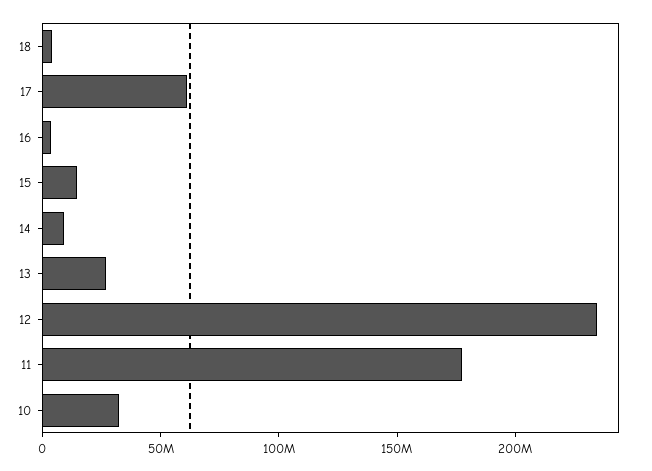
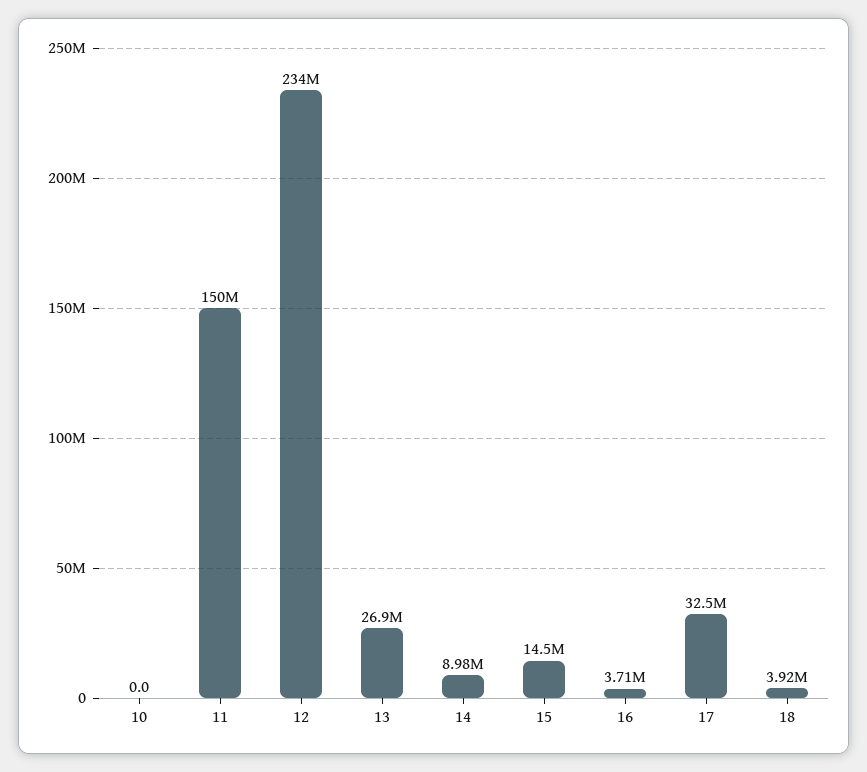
  {
    "18": 3920000,
-   "17": 60000000,
+   "17": 32500000,
    "16": 3710000,
    "15": 14500000,
    "14": 8980000,
    "13": 26900000,
    "12": 234000000,
-   "11": 180000000,
+   "11": 150000000,
-   "10": 30000000
+   "10": 0
  }

